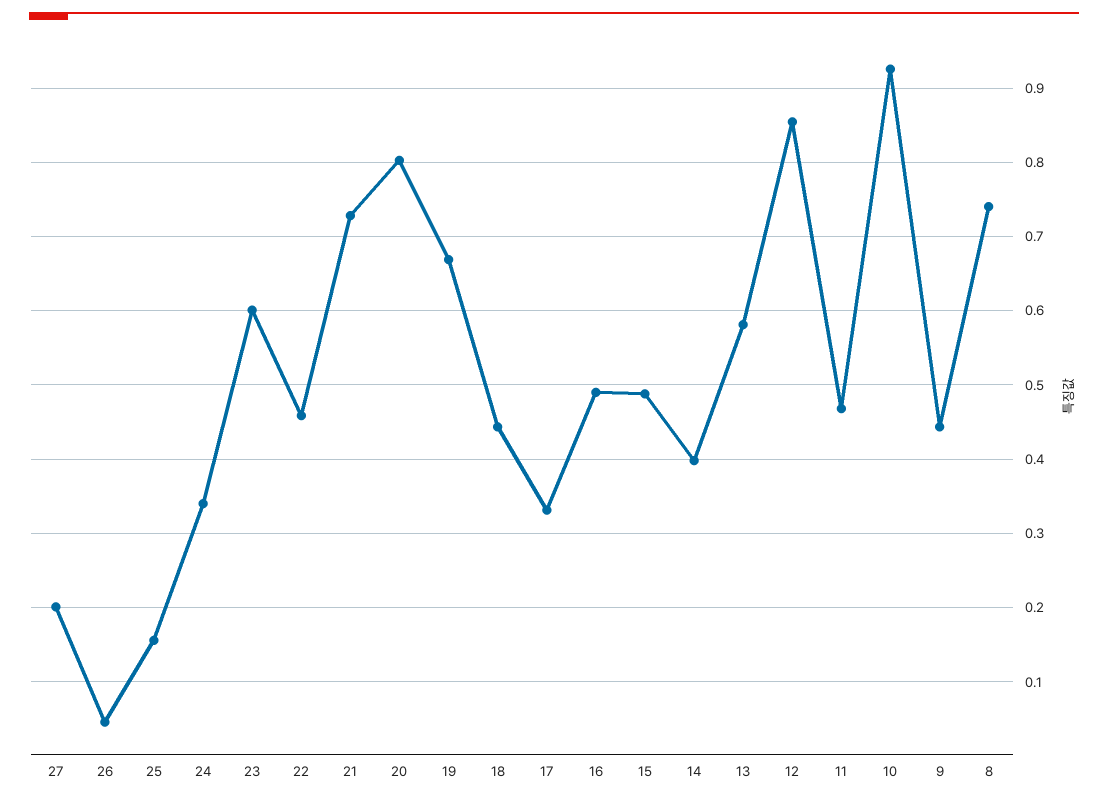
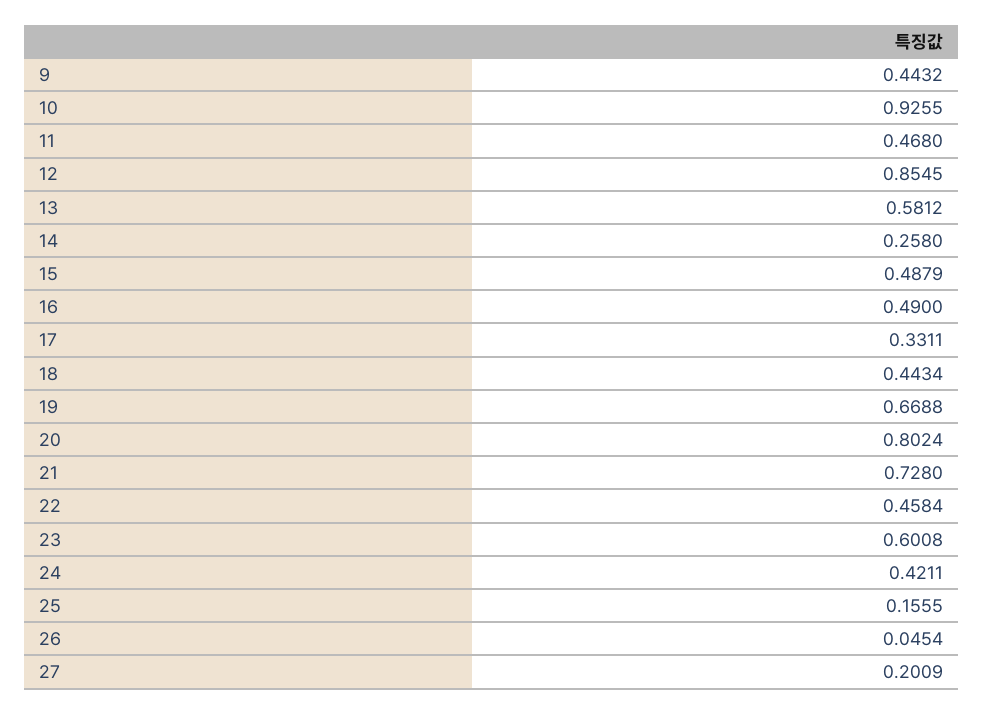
  {
    "27": 0.2009,
    "26": 0.0454,
    "25": 0.1555,
-   "24": 0.34,
+   "24": 0.4211,
    "23": 0.6008,
    "22": 0.4584,
    "21": 0.728,
    "20": 0.8024,
    "19": 0.6688,
    "18": 0.4434,
    "17": 0.3311,
    "16": 0.49,
    "15": 0.4879,
-   "14": 0.4,
+   "14": 0.258,
    "13": 0.5812,
    "12": 0.8545,
    "11": 0.468,
    "10": 0.9255,
-   "9": 0.4432,
+   "9": 0.4432
-   "8": 0.74
  }

